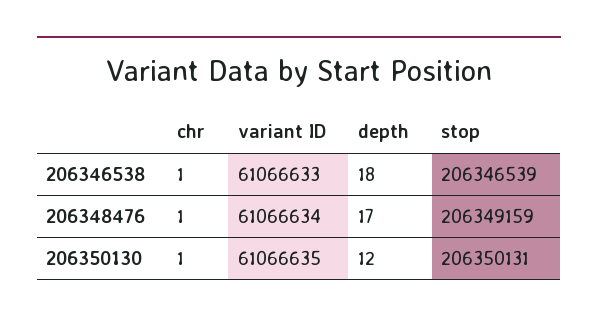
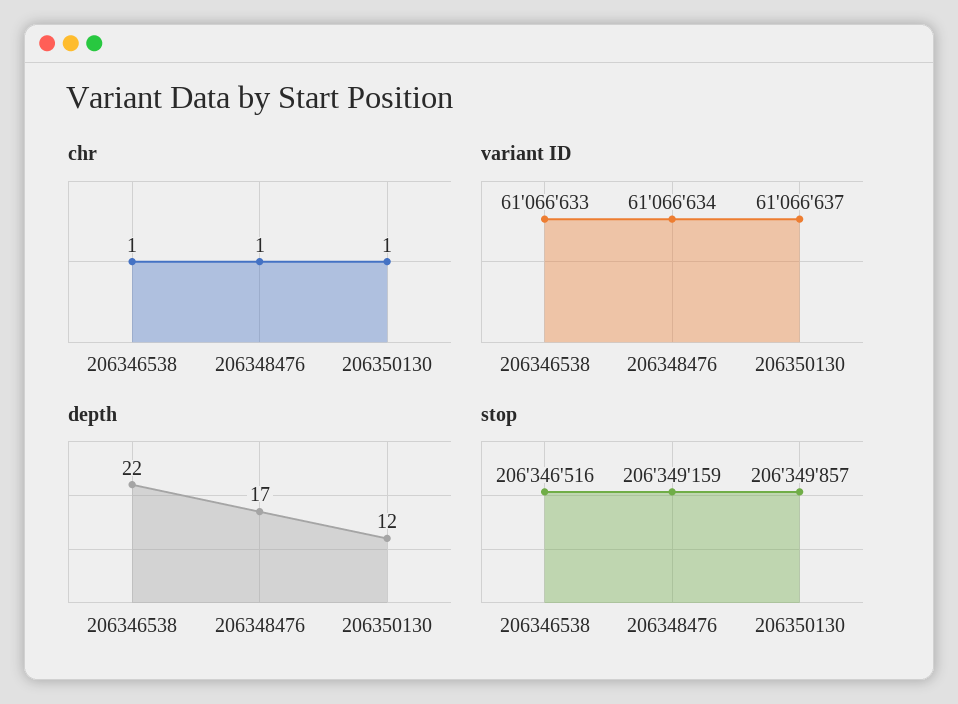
  {
    "chr": {
      "206346538": 1,
      "206348476": 1,
      "206350130": 1
    },
    "variant ID": {
      "206346538": 61066633,
      "206348476": 61066634,
-     "206350130": 61066635
+     "206350130": 61066637
    },
    "depth": {
-     "206346538": 18,
+     "206346538": 22,
      "206348476": 17,
      "206350130": 12
    },
    "stop": {
-     "206346538": 206346539,
+     "206346538": 206346516,
      "206348476": 206349159,
-     "206350130": 206350131
+     "206350130": 206349857
    }
  }

